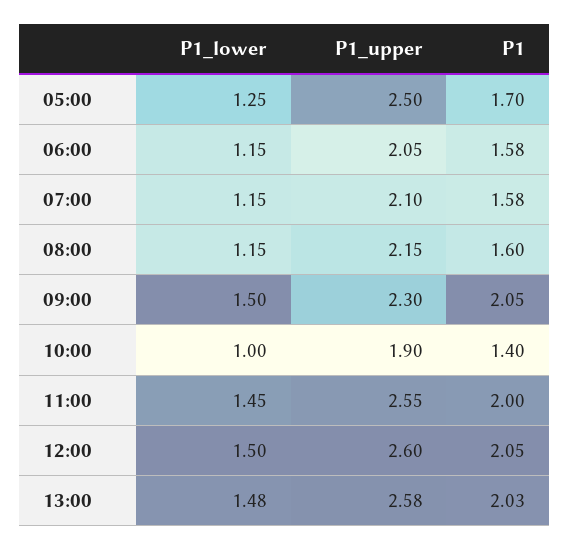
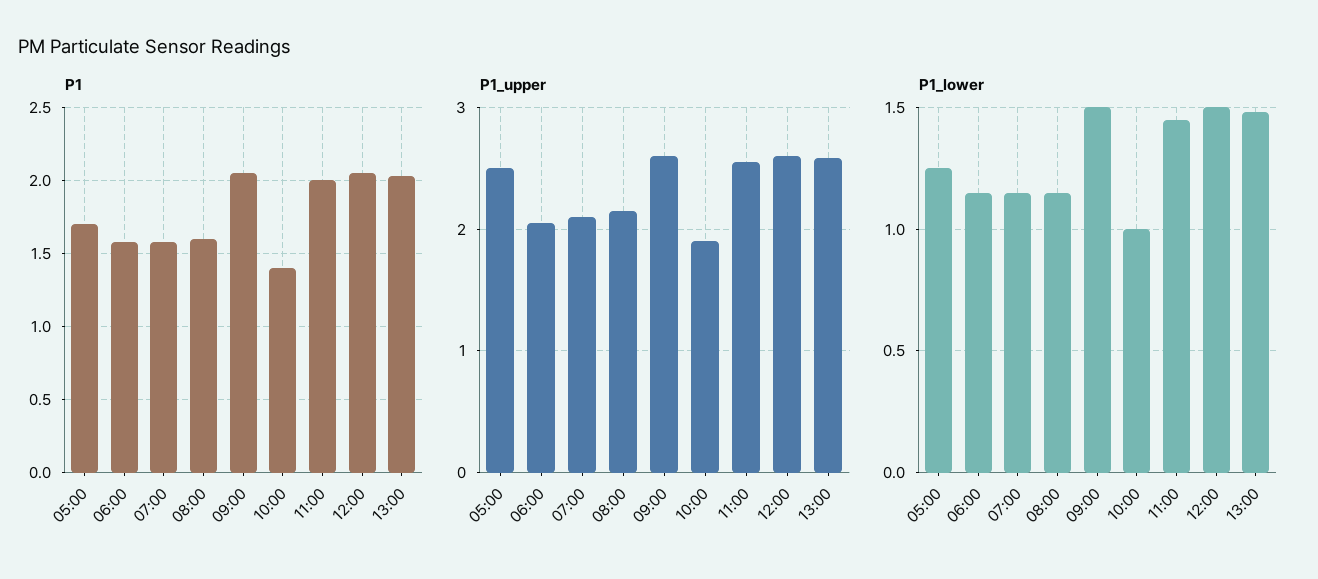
  {
    "P1_lower": {
      "05:00": 1.25,
      "06:00": 1.15,
      "07:00": 1.15,
      "08:00": 1.15,
      "09:00": 1.5,
      "10:00": 1,
      "11:00": 1.45,
      "12:00": 1.5,
      "13:00": 1.48
    },
    "P1_upper": {
      "05:00": 2.5,
      "06:00": 2.05,
      "07:00": 2.1,
      "08:00": 2.15,
-     "09:00": 2.3,
+     "09:00": 2.6,
      "10:00": 1.9,
      "11:00": 2.55,
      "12:00": 2.6,
      "13:00": 2.58
    },
    "P1": {
      "05:00": 1.7,
      "06:00": 1.58,
      "07:00": 1.58,
      "08:00": 1.6,
      "09:00": 2.05,
      "10:00": 1.4,
      "11:00": 2,
      "12:00": 2.05,
      "13:00": 2.03
    }
  }

